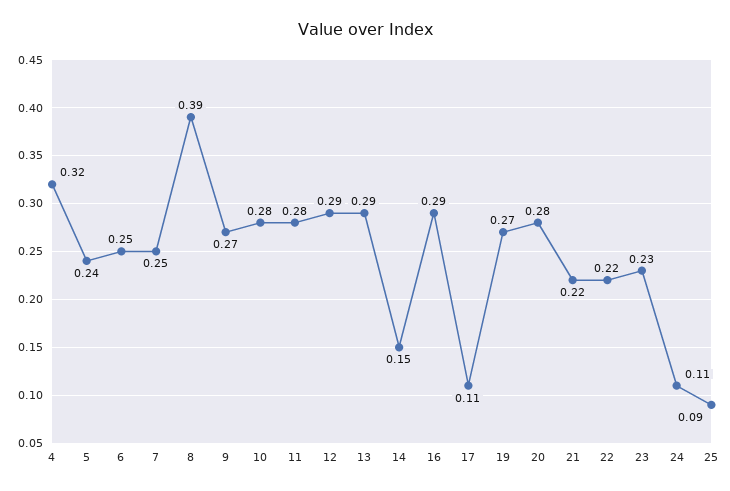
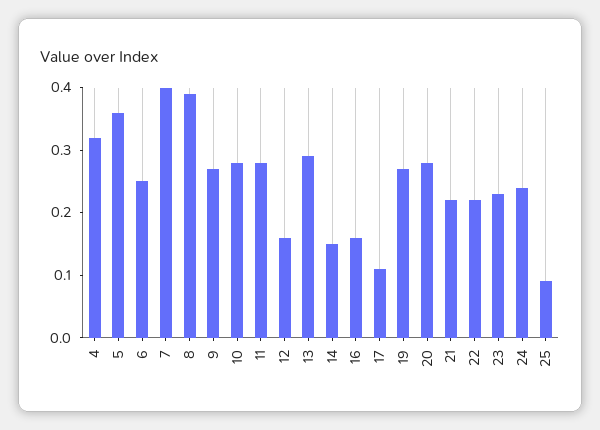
  {
    "4": 0.32,
-   "5": 0.24,
+   "5": 0.35,
    "6": 0.25,
-   "7": 0.25,
+   "7": 0.4,
    "8": 0.39,
    "9": 0.27,
    "10": 0.28,
    "11": 0.28,
-   "12": 0.29,
+   "12": 0.15,
    "13": 0.29,
    "14": 0.15,
-   "16": 0.29,
+   "16": 0.15,
    "17": 0.11,
    "19": 0.27,
    "20": 0.28,
    "21": 0.22,
    "22": 0.22,
    "23": 0.23,
-   "24": 0.11,
+   "24": 0.25,
    "25": 0.09
  }

